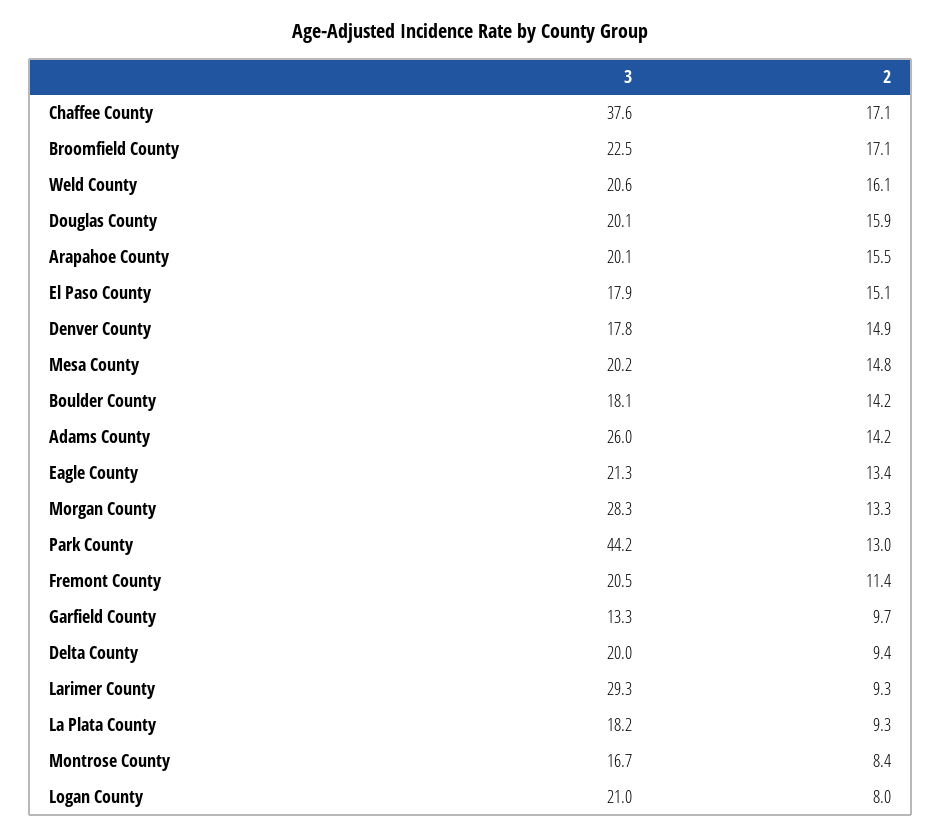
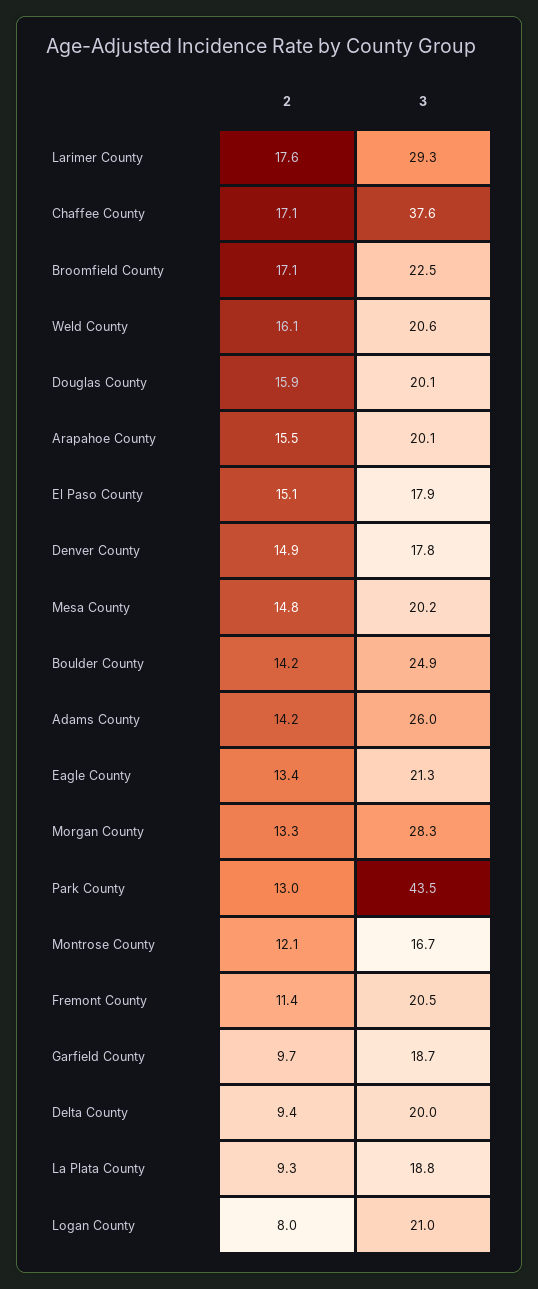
  {
    "3": {
      "Chaffee County": 37.6,
      "Broomfield County": 22.5,
      "Weld County": 20.6,
      "Douglas County": 20.1,
      "Arapahoe County": 20.1,
      "El Paso County": 17.9,
      "Denver County": 17.8,
      "Mesa County": 20.2,
-     "Boulder County": 18.1,
+     "Boulder County": 24.9,
      "Adams County": 26,
      "Eagle County": 21.3,
      "Morgan County": 28.3,
-     "Park County": 44.2,
+     "Park County": 43.5,
      "Fremont County": 20.5,
-     "Garfield County": 13.3,
+     "Garfield County": 18.7,
      "Delta County": 20,
      "Larimer County": 29.3,
-     "La Plata County": 18.2,
+     "La Plata County": 18.8,
      "Montrose County": 16.7,
      "Logan County": 21
    },
    "2": {
      "Chaffee County": 17.1,
      "Broomfield County": 17.1,
      "Weld County": 16.1,
      "Douglas County": 15.9,
      "Arapahoe County": 15.5,
      "El Paso County": 15.1,
      "Denver County": 14.9,
      "Mesa County": 14.8,
      "Boulder County": 14.2,
      "Adams County": 14.2,
      "Eagle County": 13.4,
      "Morgan County": 13.3,
      "Park County": 13,
      "Fremont County": 11.4,
      "Garfield County": 9.7,
      "Delta County": 9.4,
-     "Larimer County": 9.3,
+     "Larimer County": 17.6,
      "La Plata County": 9.3,
-     "Montrose County": 8.4,
+     "Montrose County": 12.1,
      "Logan County": 8
    }
  }

